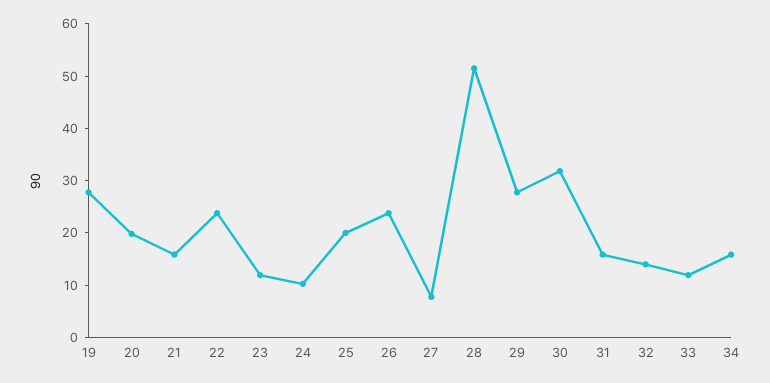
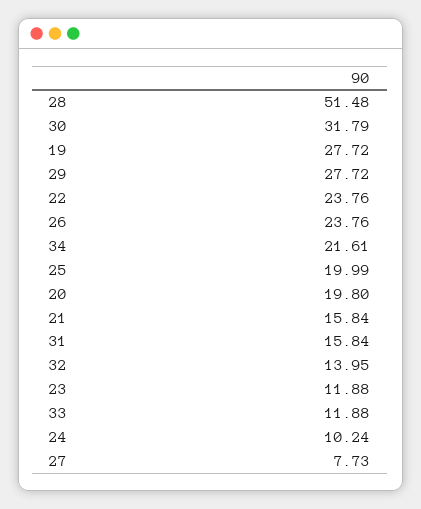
  {
    "19": 27.72,
    "20": 19.8,
    "21": 15.84,
    "22": 23.76,
    "23": 11.88,
    "24": 10.24,
    "25": 19.99,
    "26": 23.76,
    "27": 7.73,
    "28": 51.48,
    "29": 27.72,
    "30": 31.79,
    "31": 15.84,
    "32": 13.95,
    "33": 11.88,
-   "34": 16
+   "34": 21.61
  }

